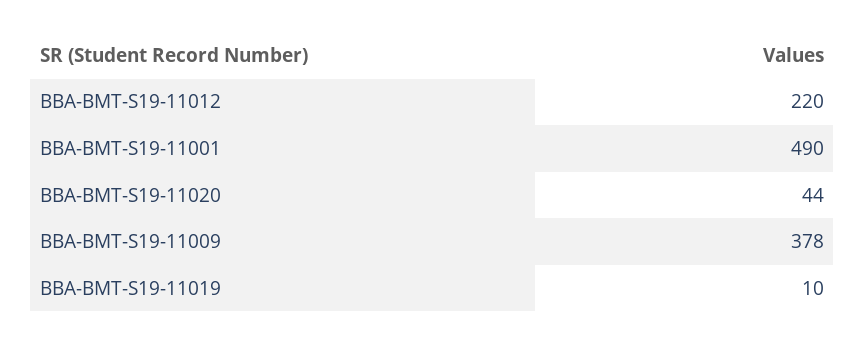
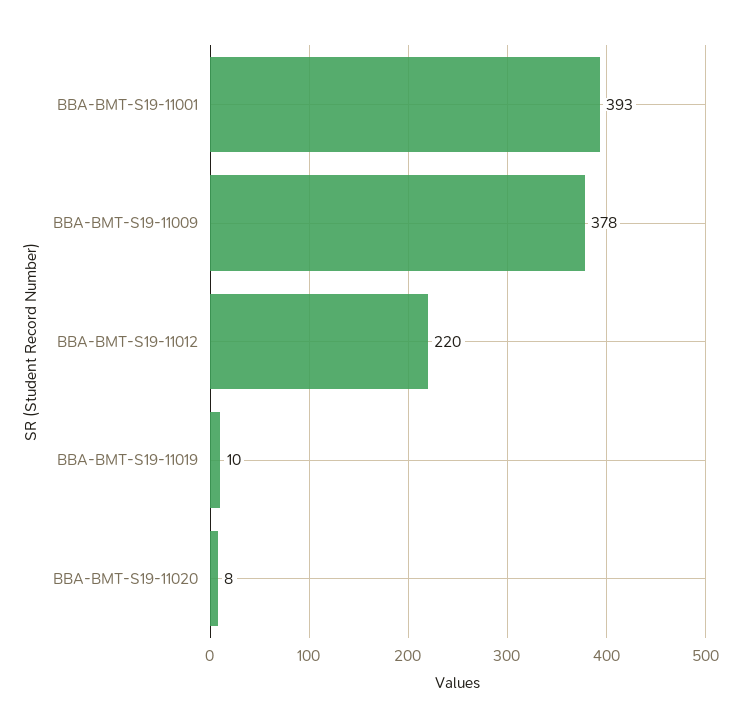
  {
    "BBA-BMT-S19-11012": 220,
-   "BBA-BMT-S19-11001": 490,
+   "BBA-BMT-S19-11001": 393,
-   "BBA-BMT-S19-11020": 44,
+   "BBA-BMT-S19-11020": 8,
    "BBA-BMT-S19-11009": 378,
    "BBA-BMT-S19-11019": 10
  }

